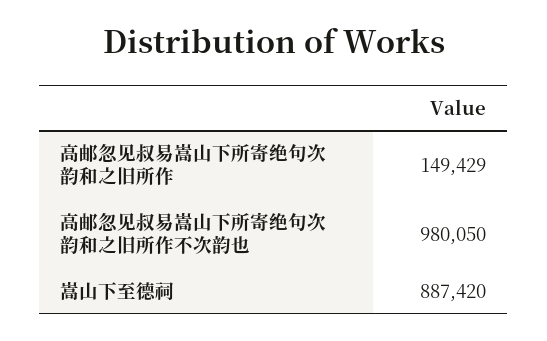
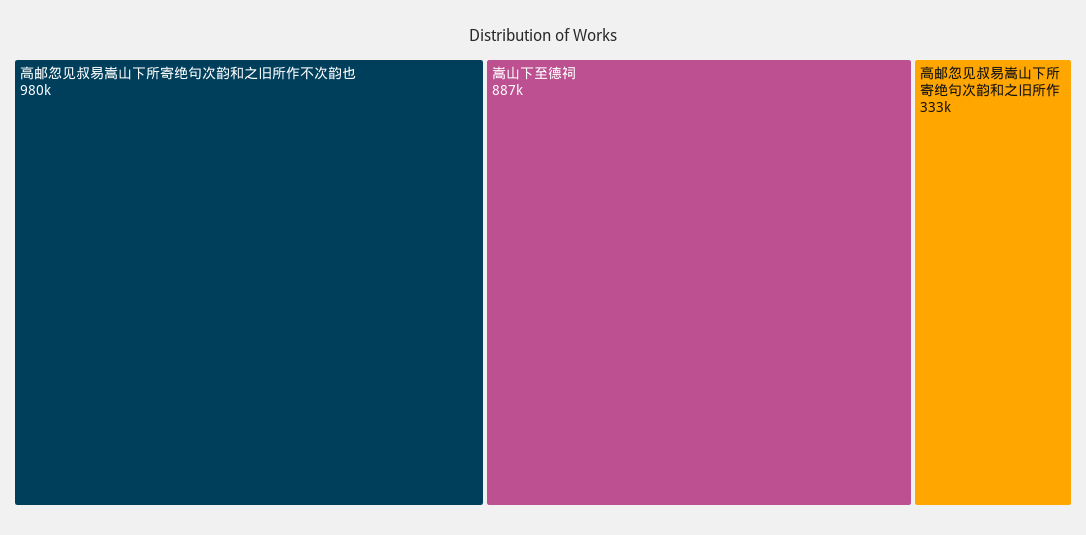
  {
-   "高邮忽见叔易嵩山下所寄绝句次韵和之旧所作": 149429,
+   "高邮忽见叔易嵩山下所寄绝句次韵和之旧所作": 333000,
    "高邮忽见叔易嵩山下所寄绝句次韵和之旧所作不次韵也": 980050,
    "嵩山下至德祠": 887420
  }

